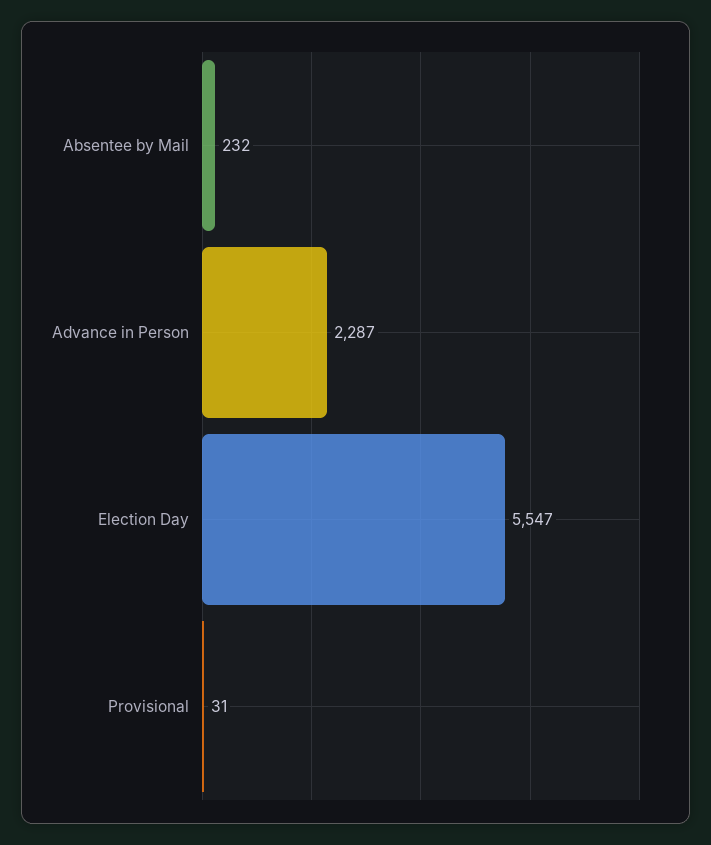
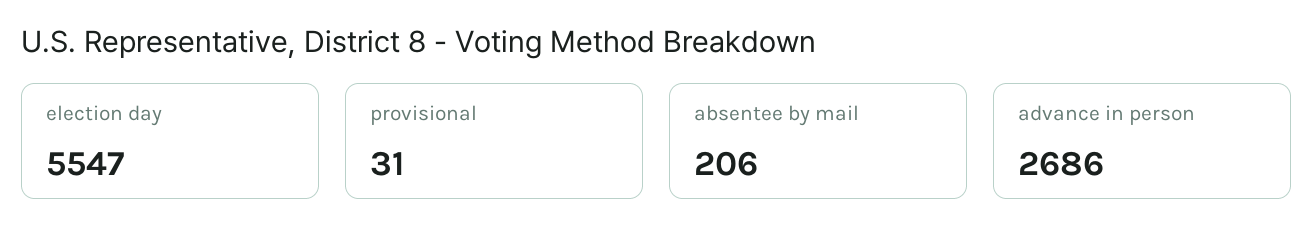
  {
-   "Absentee by Mail": 232,
+   "Absentee by Mail": 206,
-   "Advance in Person": 2287,
+   "Advance in Person": 2686,
    "Election Day": 5547,
    "Provisional": 31
  }

